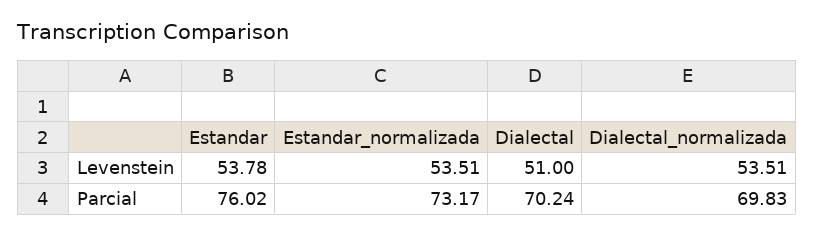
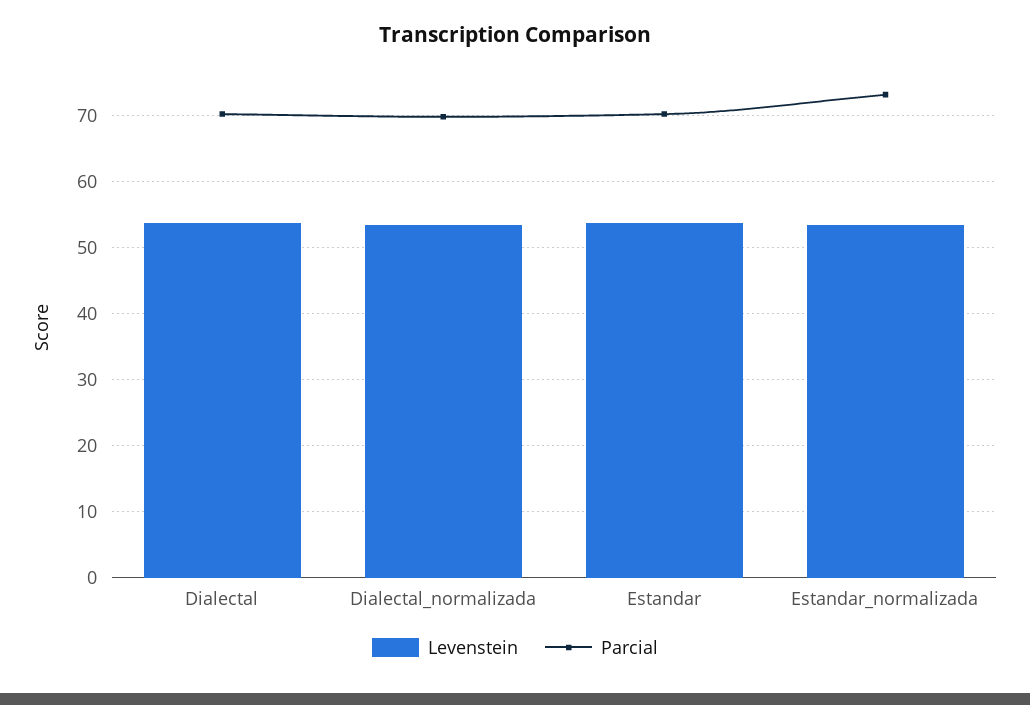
  {
    "Levenstein": {
      "Estandar": 53.78,
      "Estandar_normalizada": 53.51,
-     "Dialectal": 51,
+     "Dialectal": 54,
      "Dialectal_normalizada": 53.51
    },
    "Parcial": {
-     "Estandar": 76.02,
+     "Estandar": 70,
      "Estandar_normalizada": 73.17,
      "Dialectal": 70.24,
      "Dialectal_normalizada": 69.83
    }
  }

